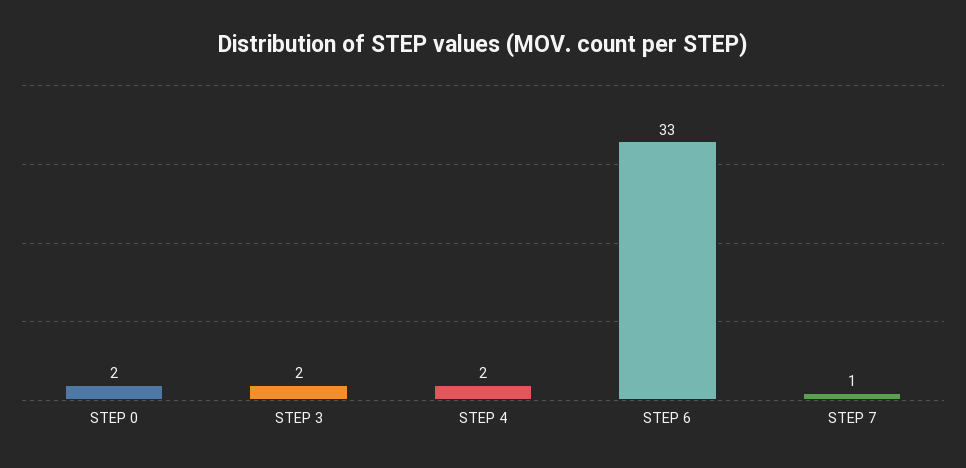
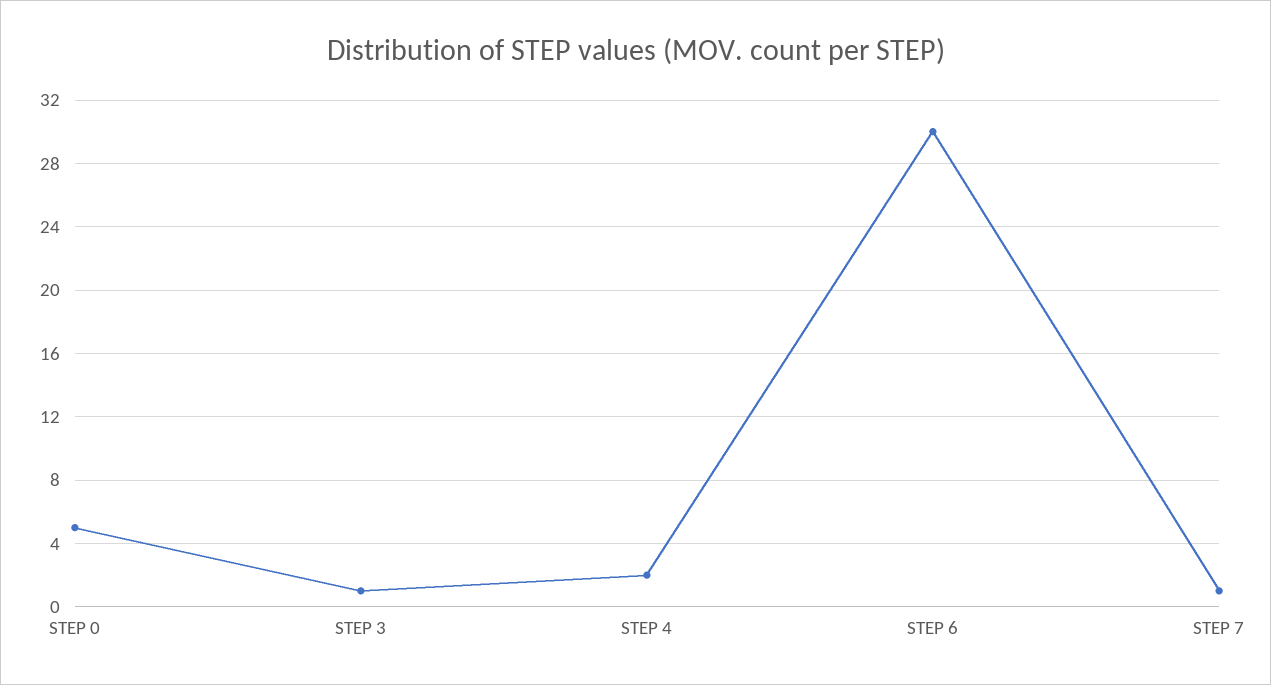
  {
-   "STEP 0": 2,
+   "STEP 0": 5,
-   "STEP 3": 2,
+   "STEP 3": 1,
    "STEP 4": 2,
-   "STEP 6": 33,
+   "STEP 6": 30,
    "STEP 7": 1
  }

